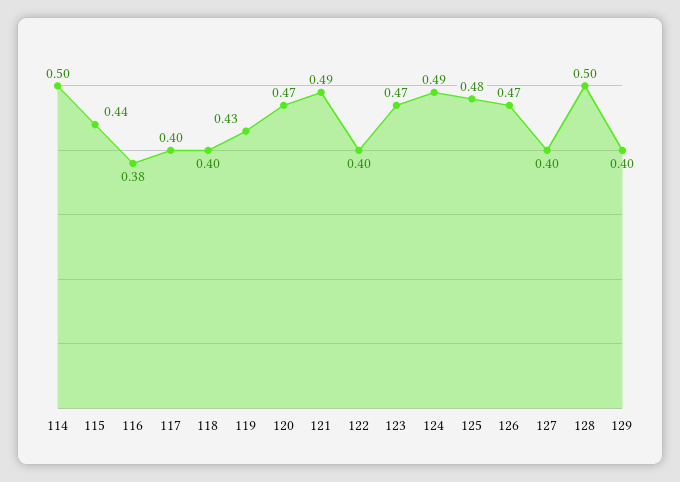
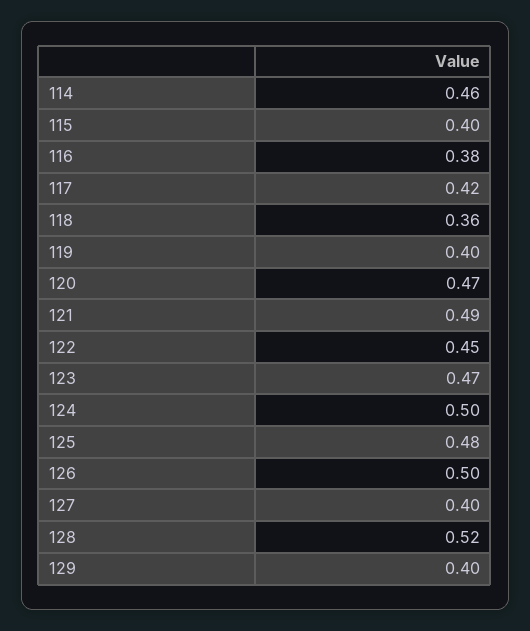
  {
-   "114": 0.5,
+   "114": 0.46,
-   "115": 0.44,
+   "115": 0.4,
    "116": 0.38,
-   "117": 0.4,
+   "117": 0.42,
-   "118": 0.4,
+   "118": 0.36,
-   "119": 0.43,
+   "119": 0.4,
    "120": 0.47,
    "121": 0.49,
-   "122": 0.4,
+   "122": 0.45,
    "123": 0.47,
-   "124": 0.49,
+   "124": 0.5,
    "125": 0.48,
-   "126": 0.47,
+   "126": 0.5,
    "127": 0.4,
-   "128": 0.5,
+   "128": 0.52,
    "129": 0.4
  }

